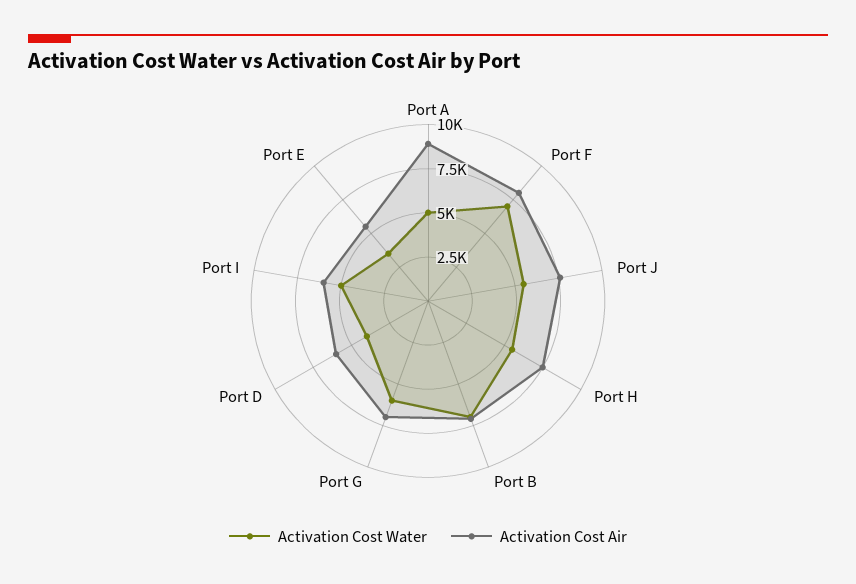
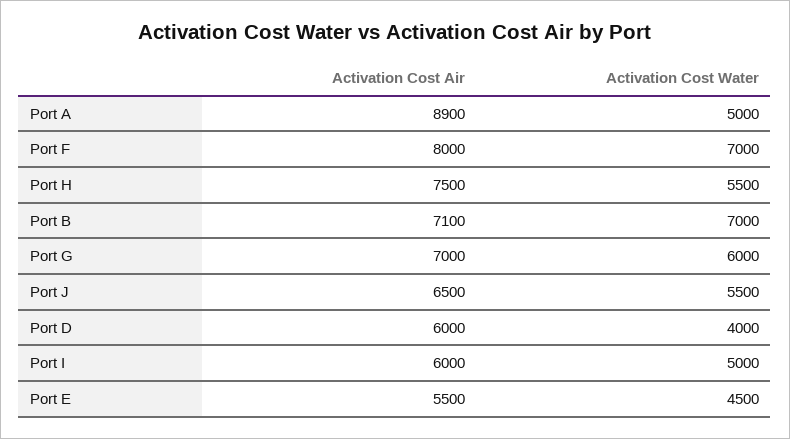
  {
    "Activation Cost Water": {
      "Port A": 5000,
      "Port F": 7000,
      "Port J": 5500,
      "Port H": 5500,
      "Port B": 7000,
      "Port G": 6000,
      "Port D": 4000,
      "Port I": 5000,
-     "Port E": 3500
+     "Port E": 4500
    },
    "Activation Cost Air": {
      "Port A": 8900,
      "Port F": 8000,
-     "Port J": 7500,
+     "Port J": 6500,
      "Port H": 7500,
      "Port B": 7100,
      "Port G": 7000,
      "Port D": 6000,
      "Port I": 6000,
      "Port E": 5500
    }
  }

